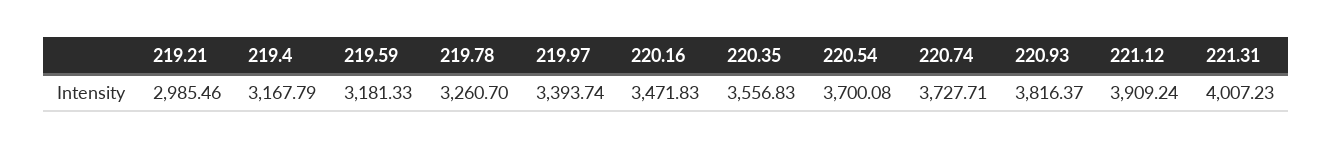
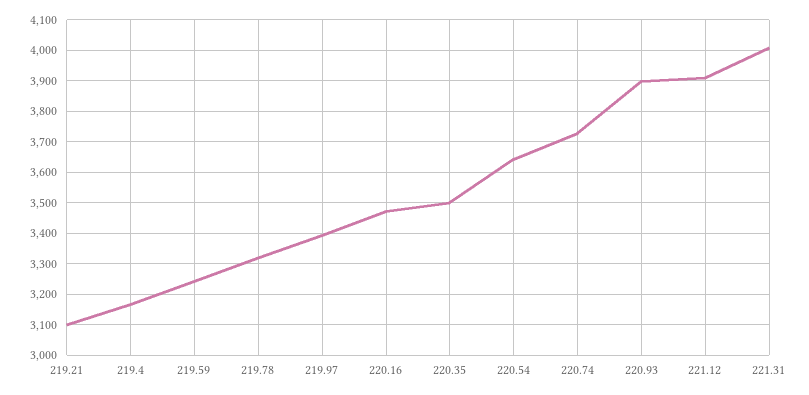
  {
-   "219.21": 2985.46,
+   "219.21": 3100,
    "219.4": 3167.79,
-   "219.59": 3181.33,
+   "219.59": 3240,
-   "219.78": 3260.7,
+   "219.78": 3320,
    "219.97": 3393.74,
    "220.16": 3471.83,
-   "220.35": 3556.83,
+   "220.35": 3500,
-   "220.54": 3700.08,
+   "220.54": 3640,
    "220.74": 3727.71,
-   "220.93": 3816.37,
+   "220.93": 3900,
    "221.12": 3909.24,
    "221.31": 4007.23
  }

